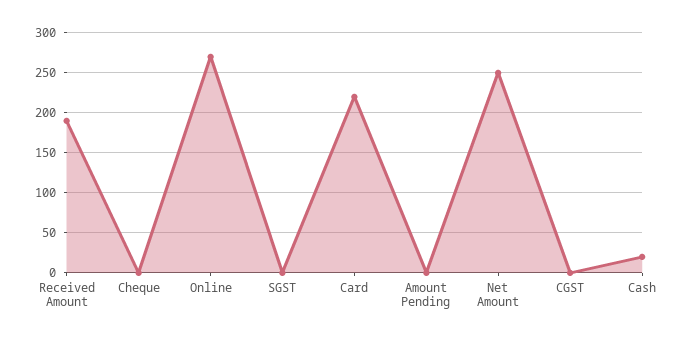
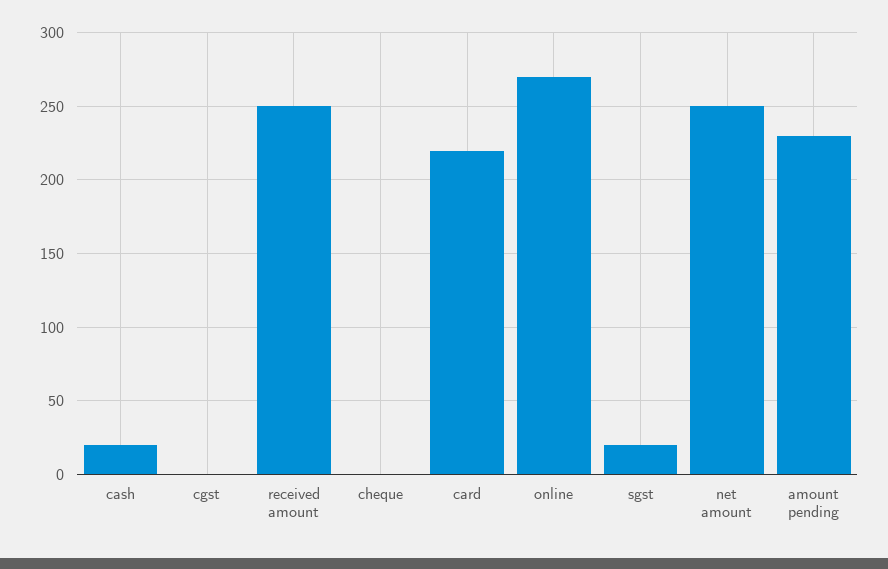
  {
-   "Received Amount": 190,
+   "Received Amount": 250,
    "Cheque": 0,
    "Online": 270,
-   "SGST": 0,
+   "SGST": 20,
    "Card": 220,
-   "Amount Pending": 0,
+   "Amount Pending": 230,
    "Net Amount": 250,
    "CGST": 0,
    "Cash": 20
  }

